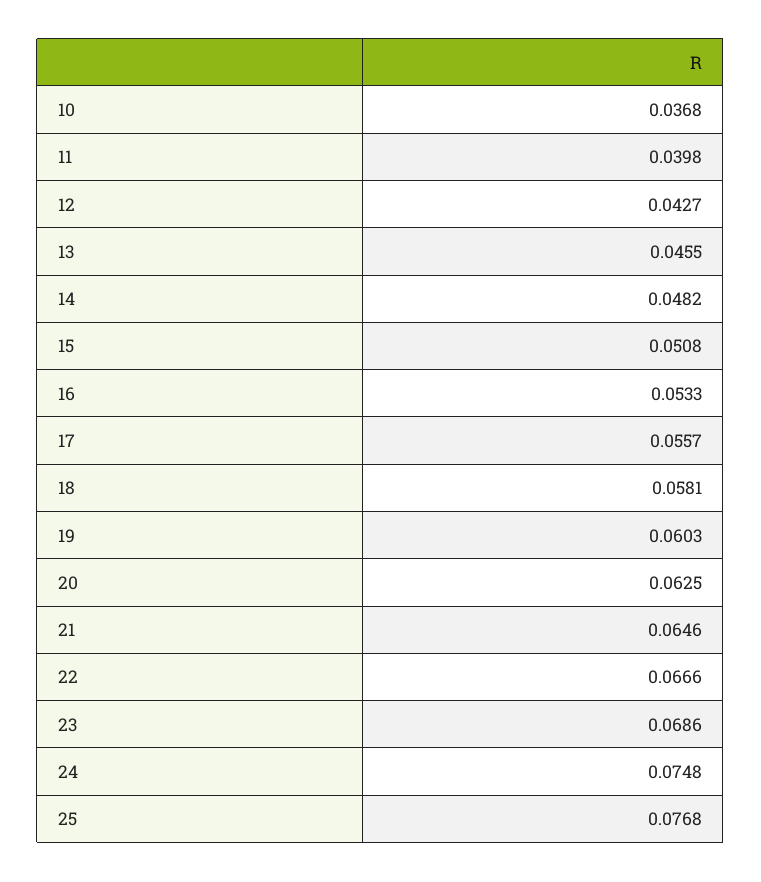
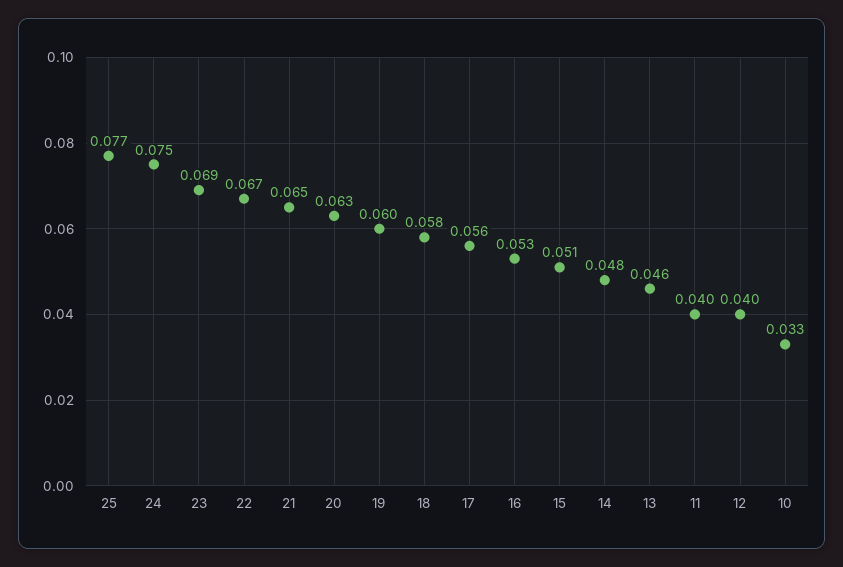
  {
-   "10": 0.0368,
+   "10": 0.033,
    "11": 0.0398,
-   "12": 0.0427,
+   "12": 0.04,
    "13": 0.0455,
    "14": 0.0482,
    "15": 0.0508,
    "16": 0.0533,
    "17": 0.0557,
    "18": 0.0581,
    "19": 0.0603,
    "20": 0.0625,
    "21": 0.0646,
    "22": 0.0666,
    "23": 0.0686,
    "24": 0.0748,
    "25": 0.0768
  }

